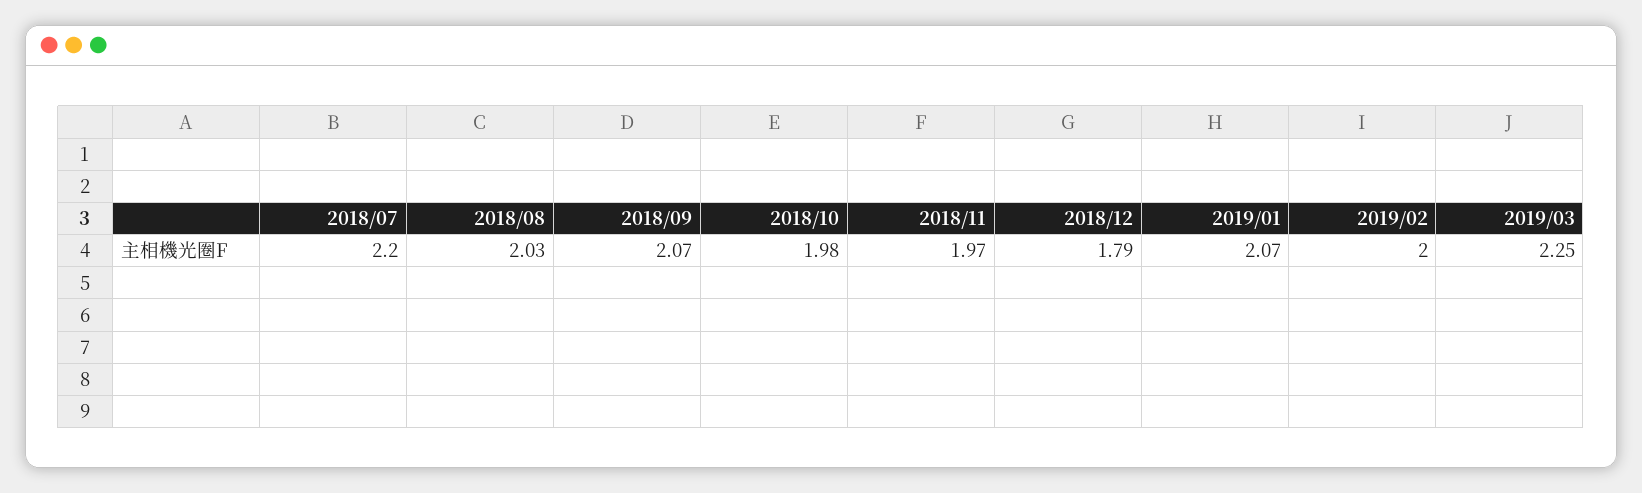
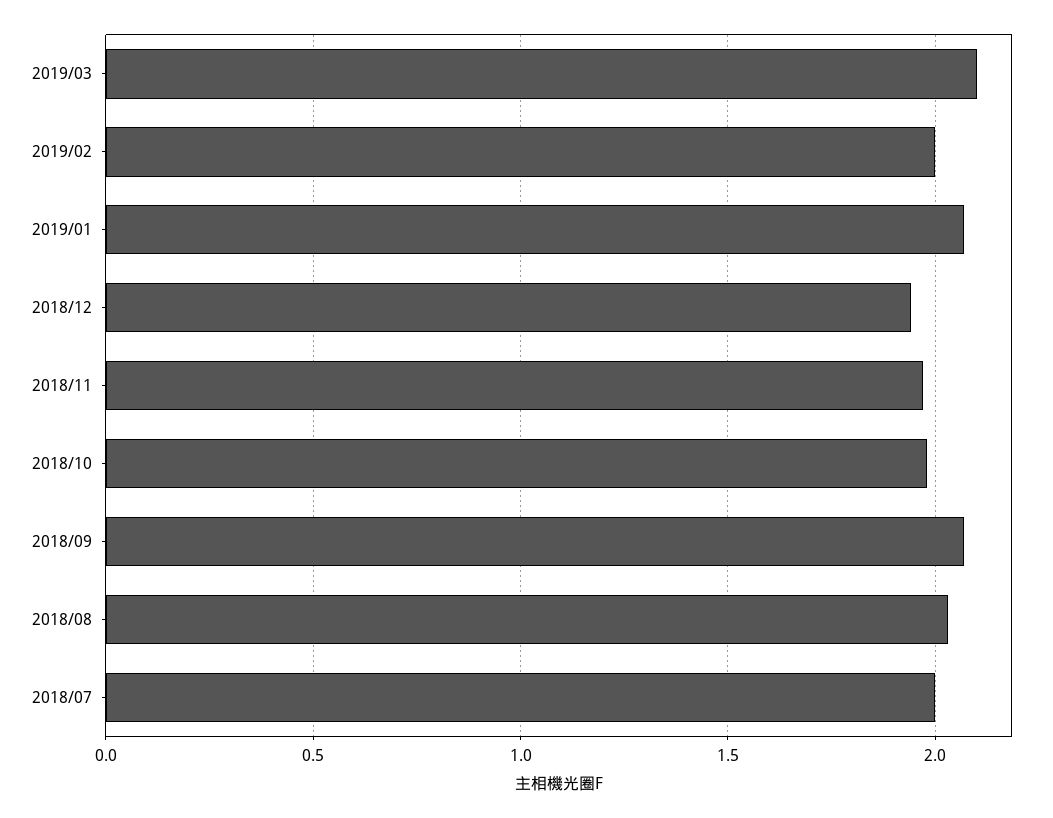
  {
-   "2018/07": 2.2,
+   "2018/07": 2,
    "2018/08": 2.03,
    "2018/09": 2.07,
    "2018/10": 1.98,
    "2018/11": 1.97,
-   "2018/12": 1.79,
+   "2018/12": 1.95,
    "2019/01": 2.07,
    "2019/02": 2,
-   "2019/03": 2.25
+   "2019/03": 2.1
  }

